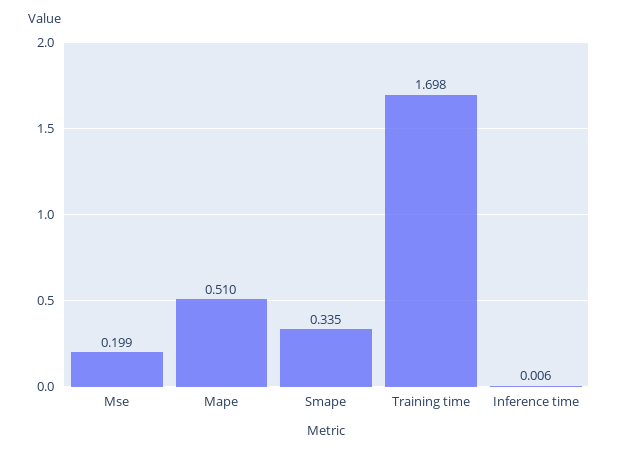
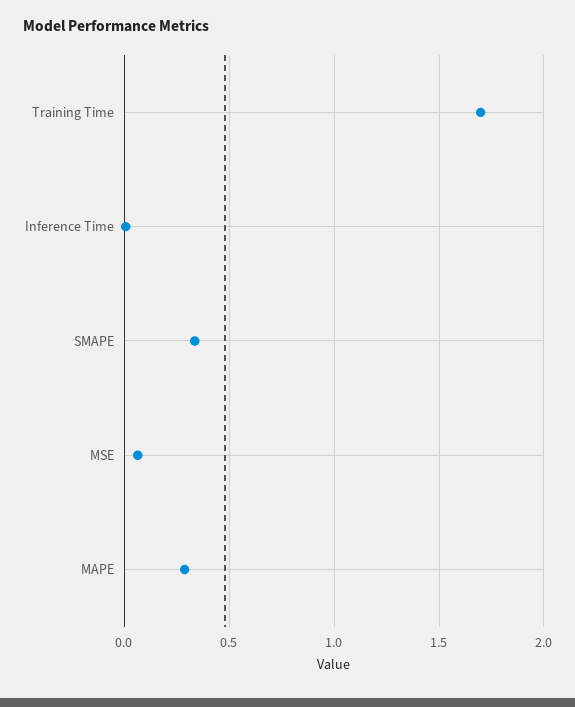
  {
-   "Mse": 0.199,
+   "Mse": 0.05,
-   "Mape": 0.51,
+   "Mape": 0.3,
    "Smape": 0.335,
    "Training time": 1.698,
    "Inference time": 0.006
  }

